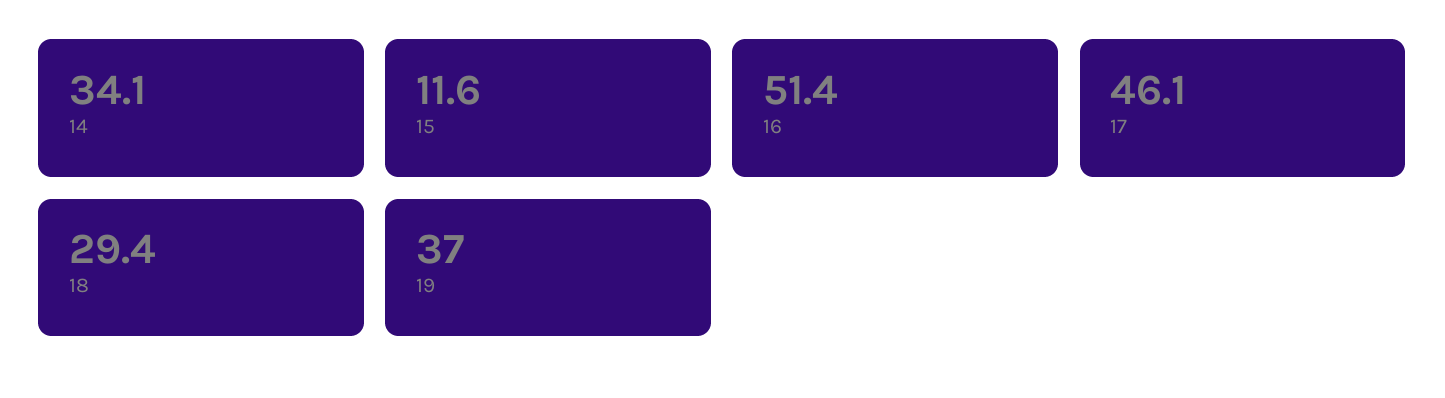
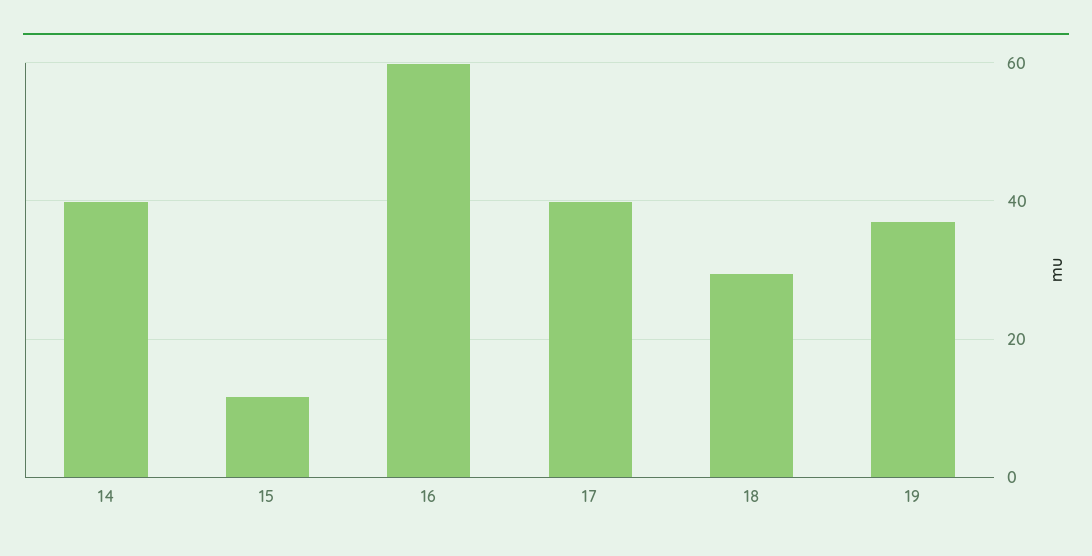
  {
-   "14": 34.1,
+   "14": 40,
    "15": 11.6,
-   "16": 51.4,
+   "16": 60,
-   "17": 46.1,
+   "17": 40,
    "18": 29.4,
    "19": 37
  }

